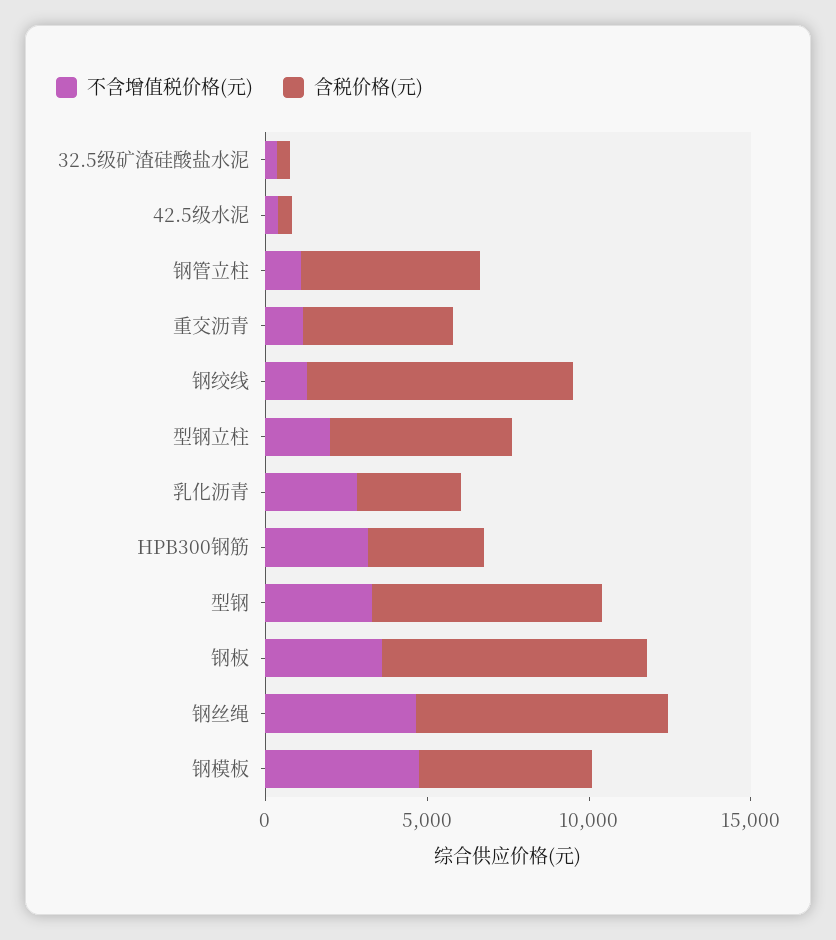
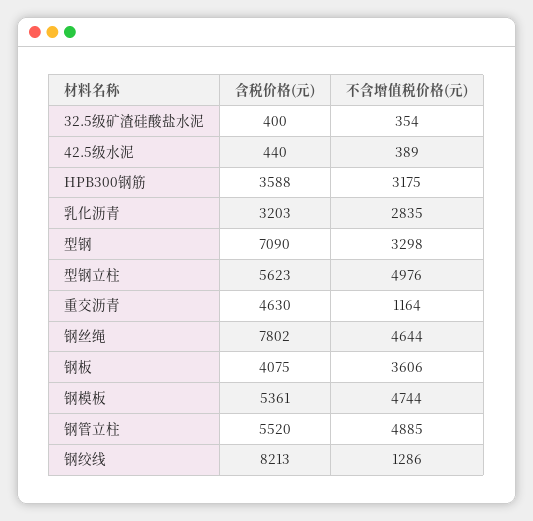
  {
    "不含增值税价格(元)": {
      "32.5级矿渣硅酸盐水泥": 354,
      "42.5级水泥": 389,
-     "钢管立柱": 1000,
+     "钢管立柱": 4885,
      "重交沥青": 1164,
      "钢绞线": 1286,
-     "型钢立柱": 2000,
+     "型钢立柱": 4976,
      "乳化沥青": 2835,
      "HPB300钢筋": 3175,
      "型钢": 3298,
      "钢板": 3606,
      "钢丝绳": 4644,
      "钢模板": 4744
    },
    "含税价格(元)": {
      "32.5级矿渣硅酸盐水泥": 400,
      "42.5级水泥": 440,
      "钢管立柱": 5520,
      "重交沥青": 4630,
      "钢绞线": 8213,
      "型钢立柱": 5623,
      "乳化沥青": 3203,
      "HPB300钢筋": 3588,
      "型钢": 7090,
-     "钢板": 8000,
+     "钢板": 4075,
      "钢丝绳": 7802,
      "钢模板": 5361
    }
  }

